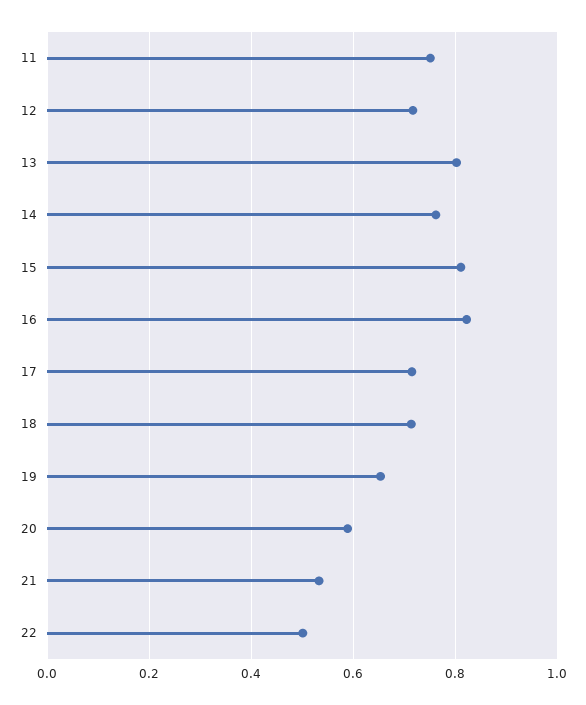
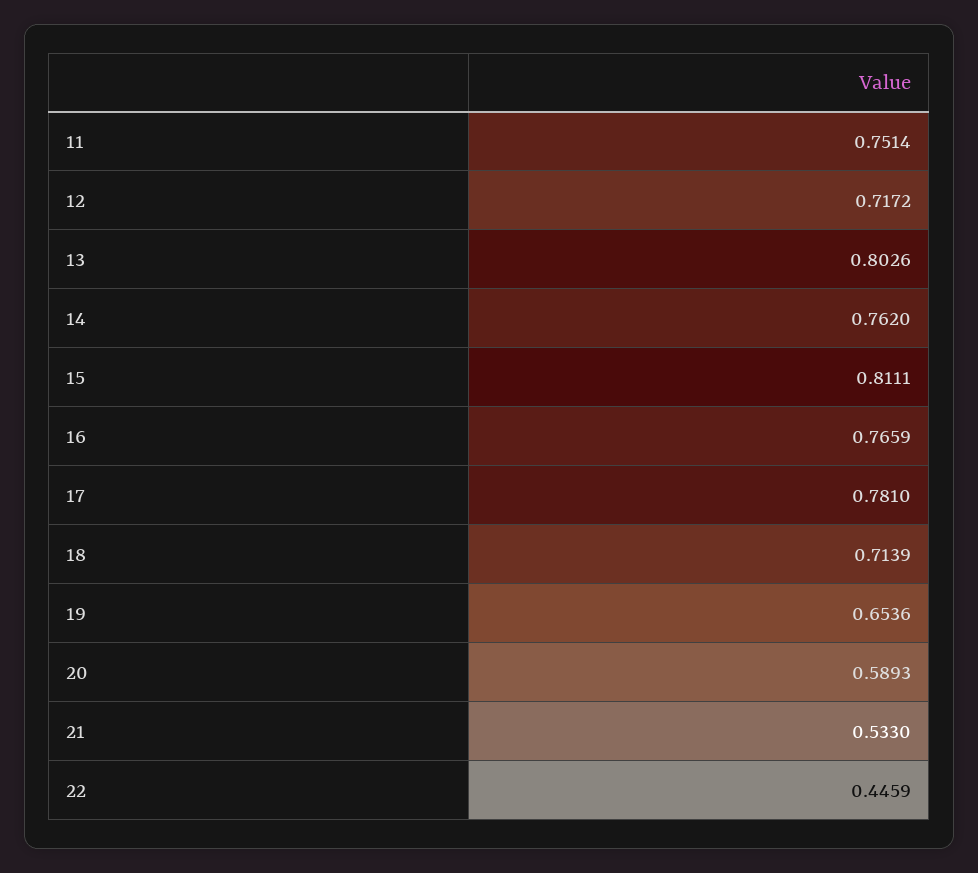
  {
    "11": 0.7514,
    "12": 0.7172,
    "13": 0.8026,
    "14": 0.762,
    "15": 0.8111,
-   "16": 0.82,
+   "16": 0.7659,
-   "17": 0.72,
+   "17": 0.781,
    "18": 0.7139,
    "19": 0.6536,
    "20": 0.5893,
    "21": 0.533,
-   "22": 0.5
+   "22": 0.4459
  }

